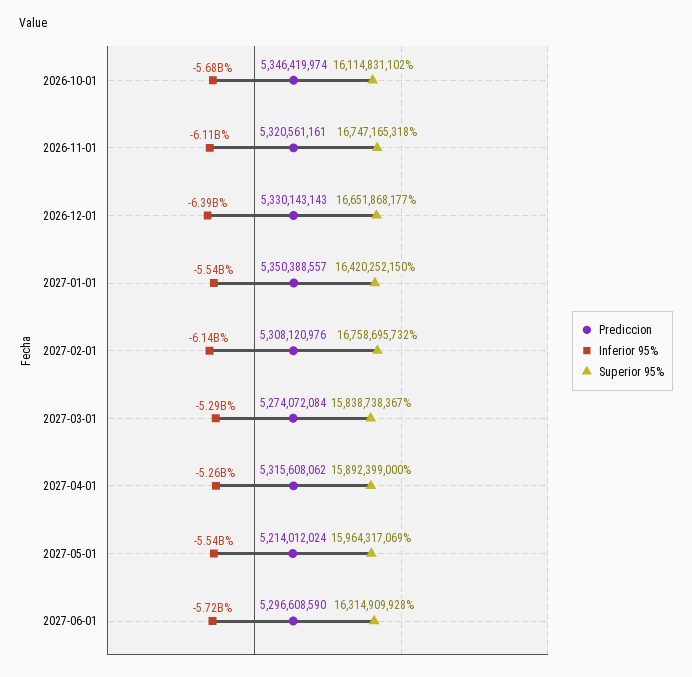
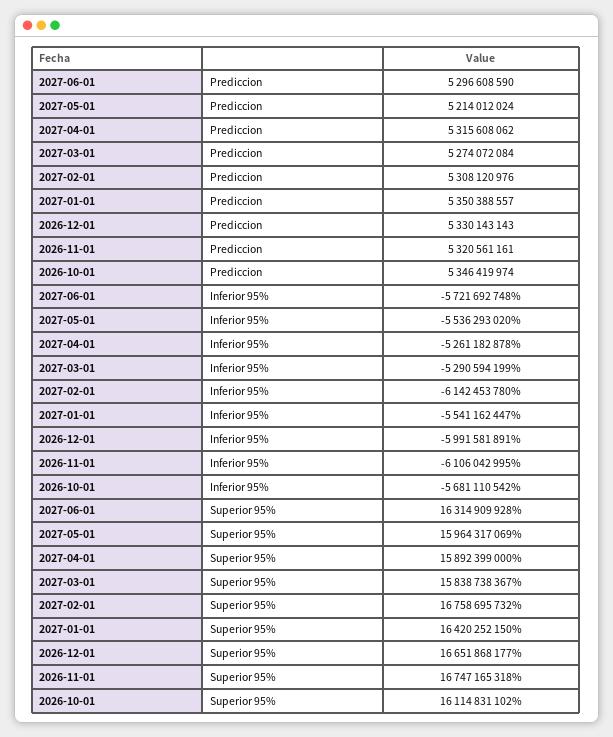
  {
    "Prediccion": {
      "2026-10-01": 5346419974,
      "2026-11-01": 5320561161,
      "2026-12-01": 5330143143,
      "2027-01-01": 5350388557,
      "2027-02-01": 5308120976,
      "2027-03-01": 5274072084,
      "2027-04-01": 5315608062,
      "2027-05-01": 5214012024,
      "2027-06-01": 5296608590
    },
    "Inferior 95%": {
      "2026-10-01": -5681110542,
      "2026-11-01": -6106042995,
-     "2026-12-01": -6390000000,
+     "2026-12-01": -5991581891,
      "2027-01-01": -5541162447,
      "2027-02-01": -6142453780,
      "2027-03-01": -5290594199,
      "2027-04-01": -5261182878,
      "2027-05-01": -5536293020,
      "2027-06-01": -5721692748
    },
    "Superior 95%": {
      "2026-10-01": 16114831102,
      "2026-11-01": 16747165318,
      "2026-12-01": 16651868177,
      "2027-01-01": 16420252150,
      "2027-02-01": 16758695732,
      "2027-03-01": 15838738367,
      "2027-04-01": 15892399000,
      "2027-05-01": 15964317069,
      "2027-06-01": 16314909928
    }
  }

